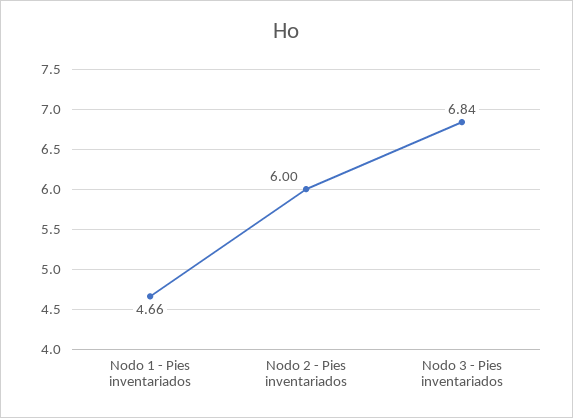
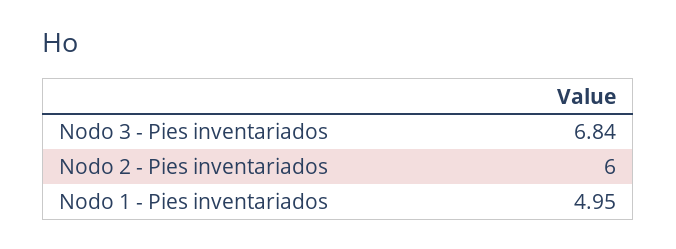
  {
-   "Nodo 1 - Pies inventariados": 4.66,
+   "Nodo 1 - Pies inventariados": 4.95,
    "Nodo 2 - Pies inventariados": 6,
    "Nodo 3 - Pies inventariados": 6.84
  }

